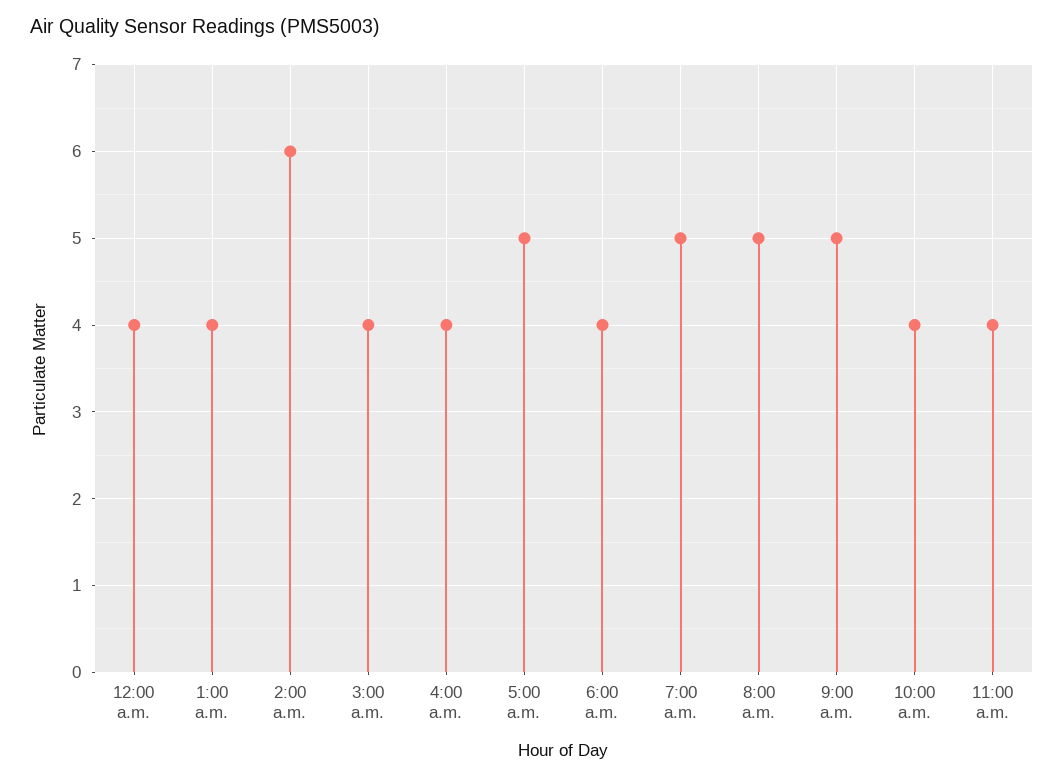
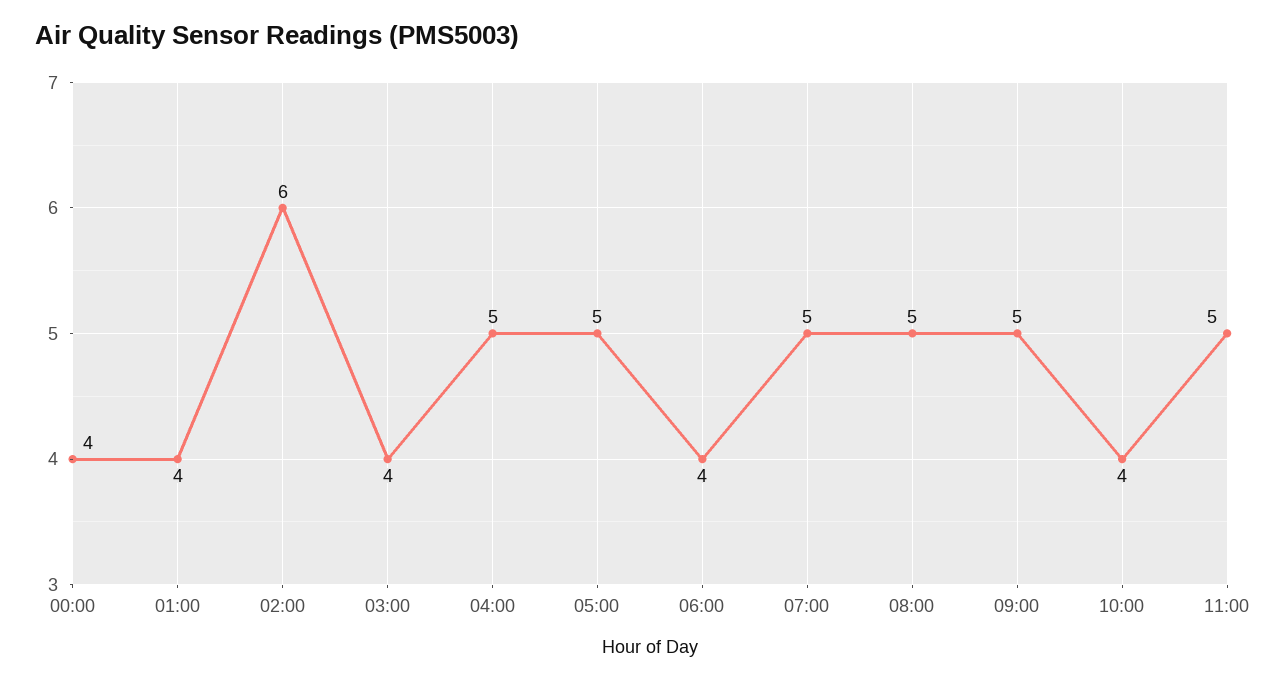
  {
    "12:00 a.m.": 4,
    "1:00 a.m.": 4,
    "2:00 a.m.": 6,
    "3:00 a.m.": 4,
-   "4:00 a.m.": 4,
+   "4:00 a.m.": 5,
    "5:00 a.m.": 5,
    "6:00 a.m.": 4,
    "7:00 a.m.": 5,
    "8:00 a.m.": 5,
    "9:00 a.m.": 5,
    "10:00 a.m.": 4,
-   "11:00 a.m.": 4
+   "11:00 a.m.": 5
  }

